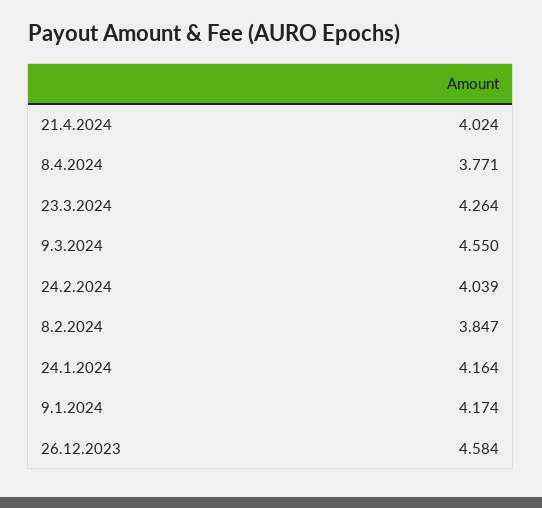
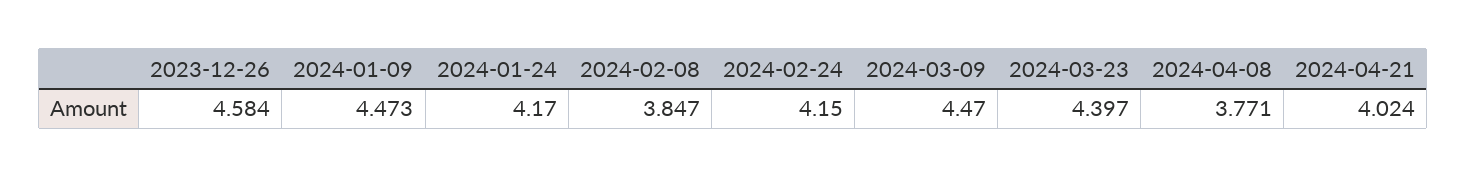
  {
    "21.4.2024": 4.024,
    "8.4.2024": 3.771,
-   "23.3.2024": 4.264,
+   "23.3.2024": 4.397,
-   "9.3.2024": 4.55,
+   "9.3.2024": 4.47,
-   "24.2.2024": 4.039,
+   "24.2.2024": 4.15,
    "8.2.2024": 3.847,
-   "24.1.2024": 4.164,
+   "24.1.2024": 4.17,
-   "9.1.2024": 4.174,
+   "9.1.2024": 4.473,
    "26.12.2023": 4.584
  }

